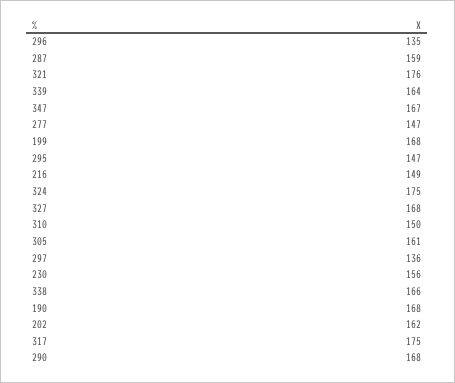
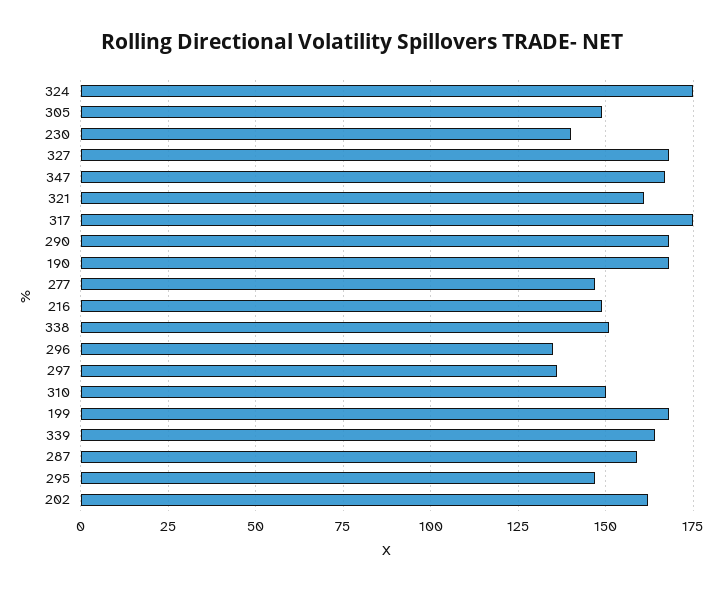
  {
    "296": 135,
    "287": 159,
-   "321": 176,
+   "321": 160,
    "339": 164,
    "347": 167,
    "277": 147,
    "199": 168,
    "295": 147,
    "216": 149,
    "324": 175,
    "327": 168,
    "310": 150,
-   "305": 161,
+   "305": 150,
    "297": 136,
-   "230": 156,
+   "230": 140,
-   "338": 166,
+   "338": 150,
    "190": 168,
    "202": 162,
    "317": 175,
    "290": 168
  }

